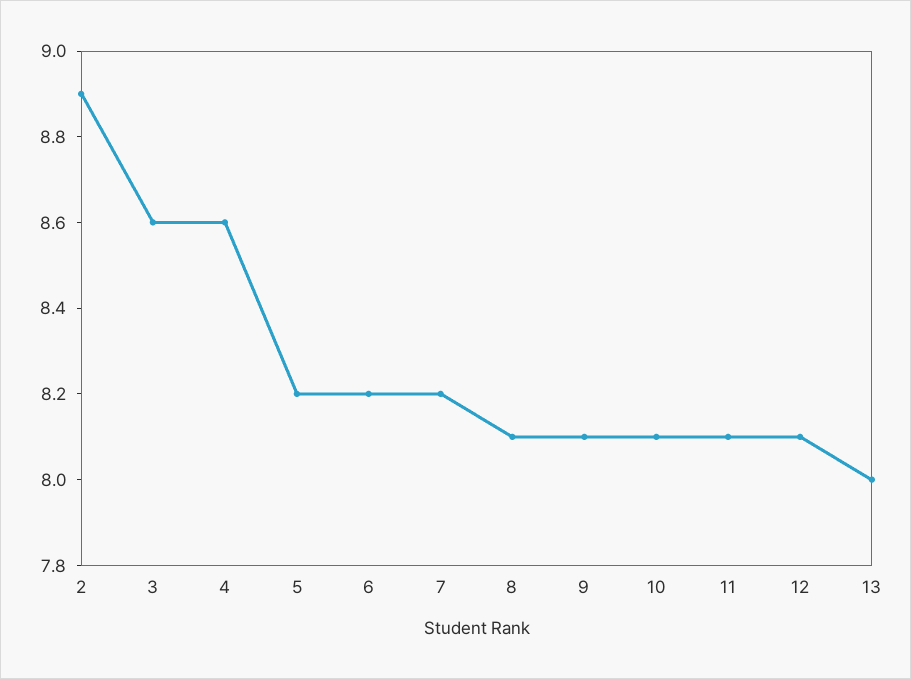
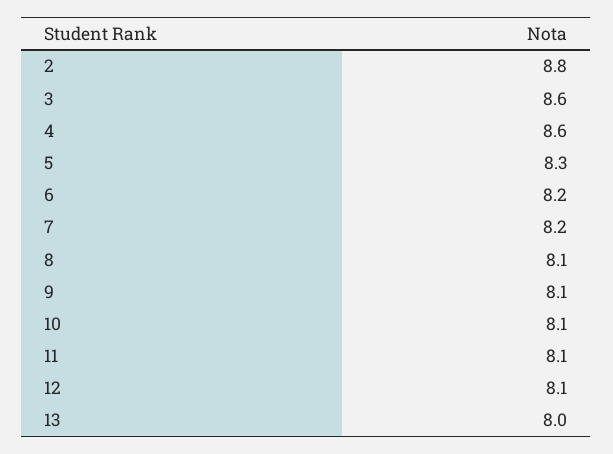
  {
-   "2": 8.9,
+   "2": 8.8,
    "3": 8.6,
    "4": 8.6,
-   "5": 8.2,
+   "5": 8.3,
    "6": 8.2,
    "7": 8.2,
    "8": 8.1,
    "9": 8.1,
    "10": 8.1,
    "11": 8.1,
    "12": 8.1,
    "13": 8
  }

